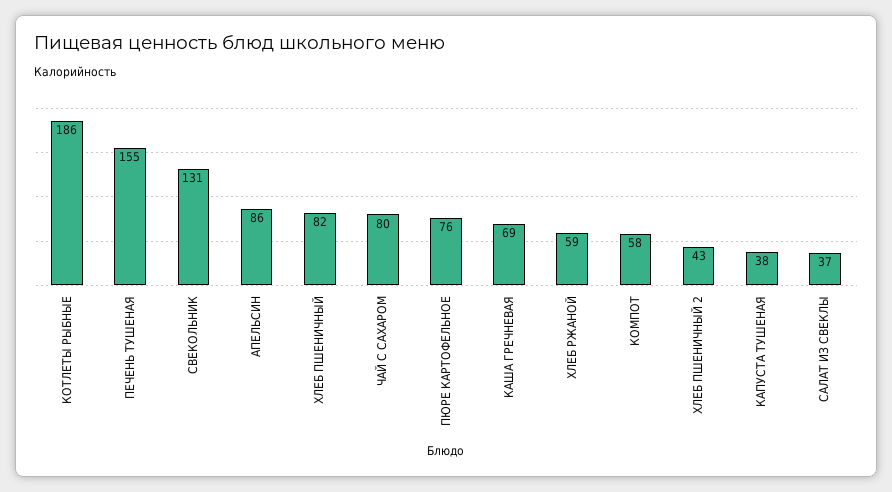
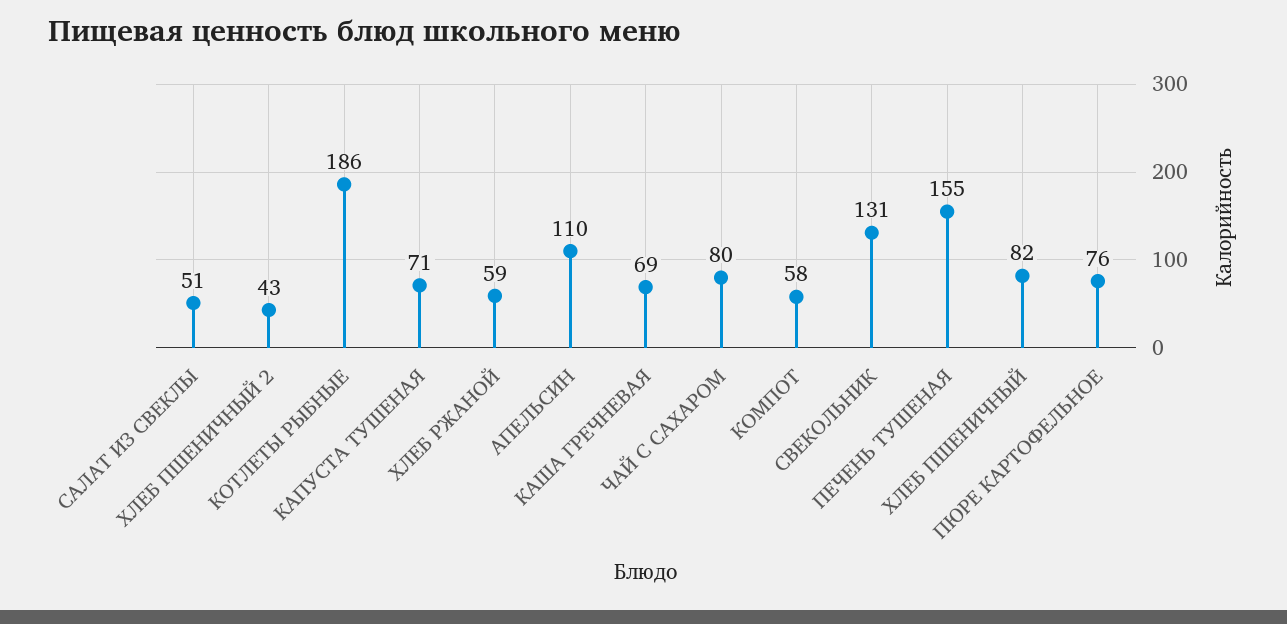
  {
    "КОТЛЕТЫ РЫБНЫЕ": 186,
    "ПЕЧЕНЬ ТУШЕНАЯ": 155,
    "СВЕКОЛЬНИК": 131,
-   "АПЕЛЬСИН": 86,
+   "АПЕЛЬСИН": 110,
    "ХЛЕБ ПШЕНИЧНЫЙ": 82,
    "ЧАЙ С САХАРОМ": 80,
    "ПЮРЕ КАРТОФЕЛЬНОЕ": 76,
    "КАША ГРЕЧНЕВАЯ": 69,
    "ХЛЕБ РЖАНОЙ": 59,
    "КОМПОТ": 58,
    "ХЛЕБ ПШЕНИЧНЫЙ 2": 43,
-   "КАПУСТА ТУШЕНАЯ": 38,
+   "КАПУСТА ТУШЕНАЯ": 71,
-   "САЛАТ ИЗ СВЕКЛЫ": 37
+   "САЛАТ ИЗ СВЕКЛЫ": 51
  }

